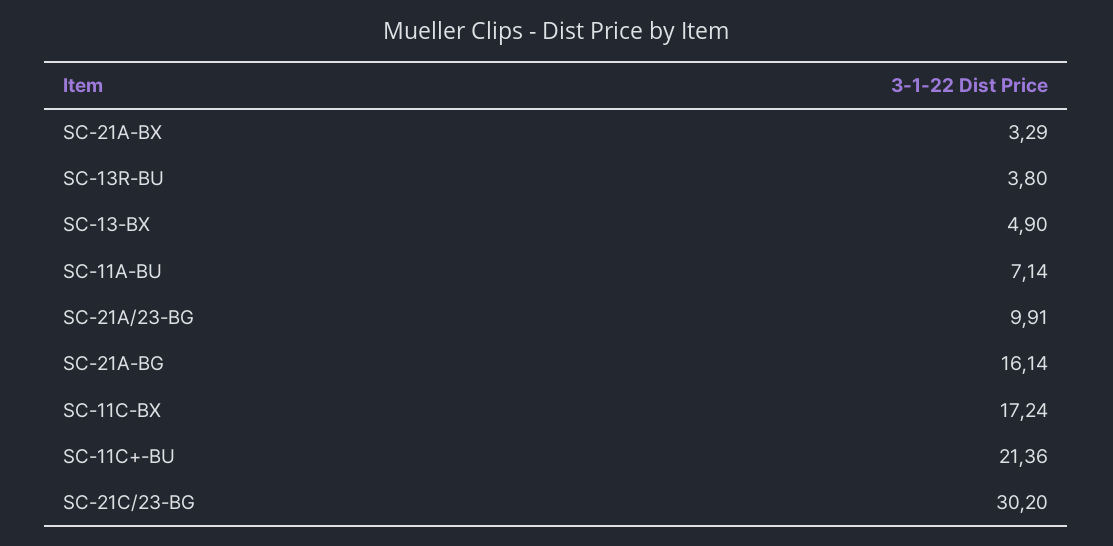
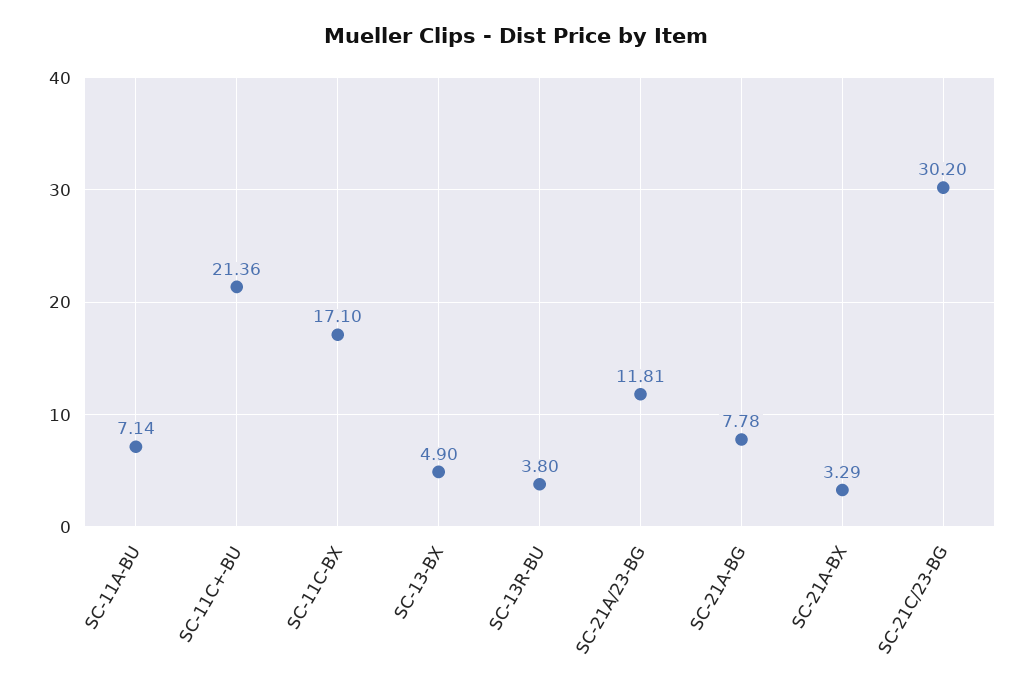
  {
    "SC-21A-BX": 3.29,
    "SC-13R-BU": 3.8,
    "SC-13-BX": 4.9,
    "SC-11A-BU": 7.14,
-   "SC-21A/23-BG": 9.91,
+   "SC-21A/23-BG": 11.81,
-   "SC-21A-BG": 16.14,
+   "SC-21A-BG": 7.78,
-   "SC-11C-BX": 17.24,
+   "SC-11C-BX": 17.1,
    "SC-11C+-BU": 21.36,
    "SC-21C/23-BG": 30.2
  }

